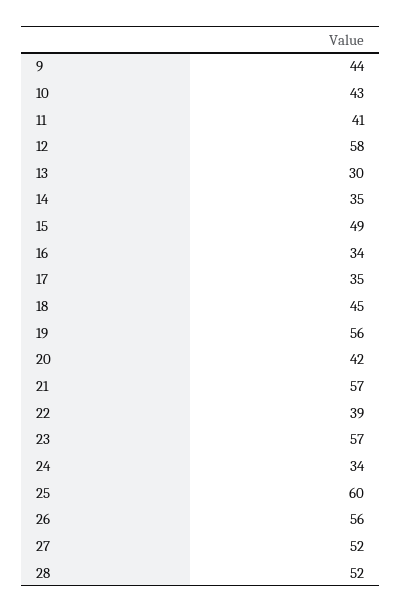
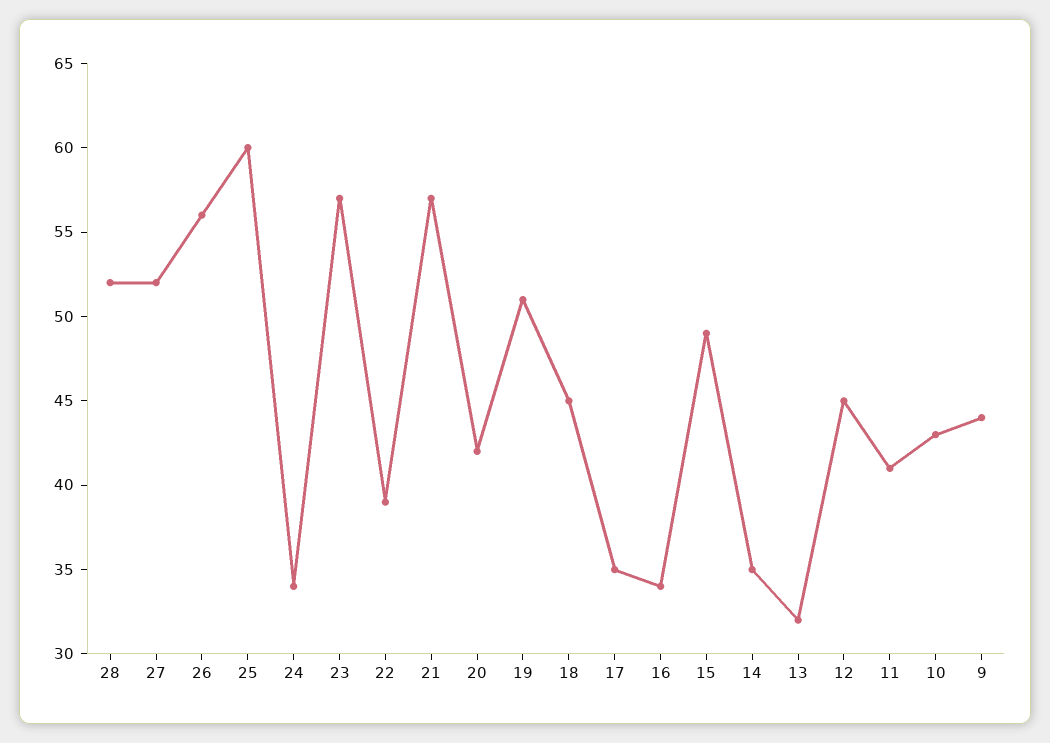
  {
    "9": 44,
    "10": 43,
    "11": 41,
-   "12": 58,
+   "12": 45,
-   "13": 30,
+   "13": 32,
    "14": 35,
    "15": 49,
    "16": 34,
    "17": 35,
    "18": 45,
-   "19": 56,
+   "19": 51,
    "20": 42,
    "21": 57,
    "22": 39,
    "23": 57,
    "24": 34,
    "25": 60,
    "26": 56,
    "27": 52,
    "28": 52
  }

